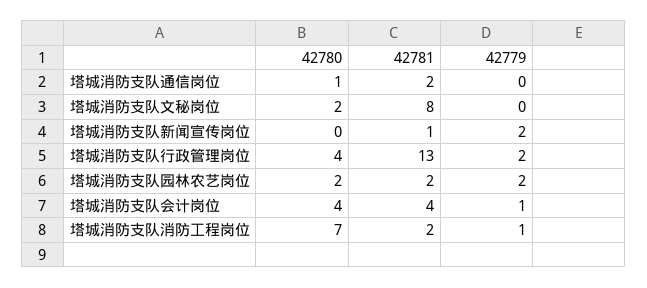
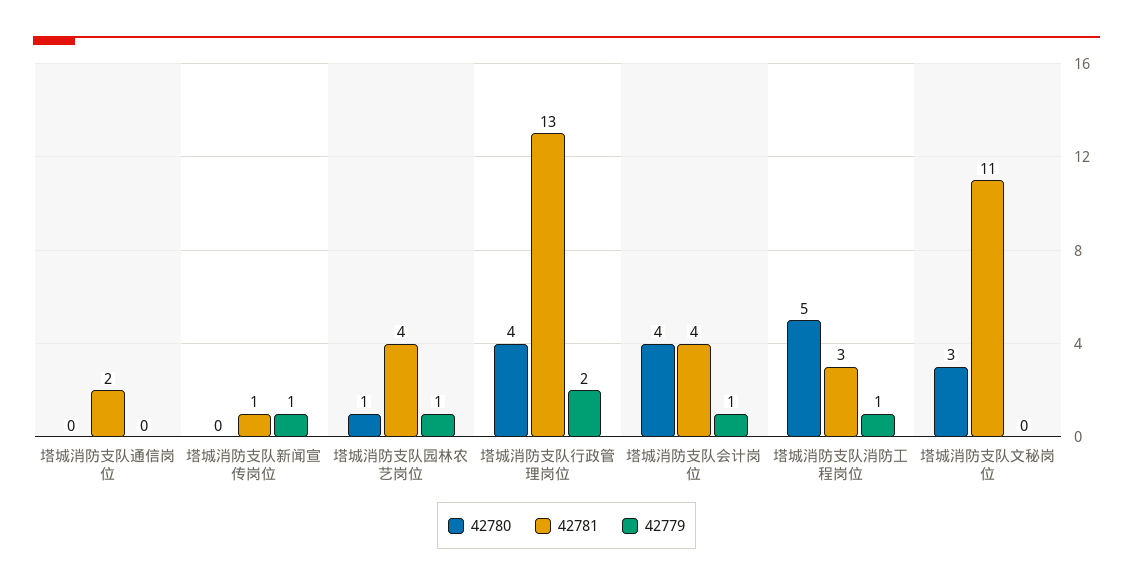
  {
    "42780": {
-     "塔城消防支队通信岗位": 1,
+     "塔城消防支队通信岗位": 0,
-     "塔城消防支队文秘岗位": 2,
+     "塔城消防支队文秘岗位": 3,
      "塔城消防支队新闻宣传岗位": 0,
      "塔城消防支队行政管理岗位": 4,
-     "塔城消防支队园林农艺岗位": 2,
+     "塔城消防支队园林农艺岗位": 1,
      "塔城消防支队会计岗位": 4,
-     "塔城消防支队消防工程岗位": 7
+     "塔城消防支队消防工程岗位": 5
    },
    "42781": {
      "塔城消防支队通信岗位": 2,
-     "塔城消防支队文秘岗位": 8,
+     "塔城消防支队文秘岗位": 11,
      "塔城消防支队新闻宣传岗位": 1,
      "塔城消防支队行政管理岗位": 13,
-     "塔城消防支队园林农艺岗位": 2,
+     "塔城消防支队园林农艺岗位": 4,
      "塔城消防支队会计岗位": 4,
-     "塔城消防支队消防工程岗位": 2
+     "塔城消防支队消防工程岗位": 3
    },
    "42779": {
      "塔城消防支队通信岗位": 0,
      "塔城消防支队文秘岗位": 0,
-     "塔城消防支队新闻宣传岗位": 2,
+     "塔城消防支队新闻宣传岗位": 1,
      "塔城消防支队行政管理岗位": 2,
-     "塔城消防支队园林农艺岗位": 2,
+     "塔城消防支队园林农艺岗位": 1,
      "塔城消防支队会计岗位": 1,
      "塔城消防支队消防工程岗位": 1
    }
  }

